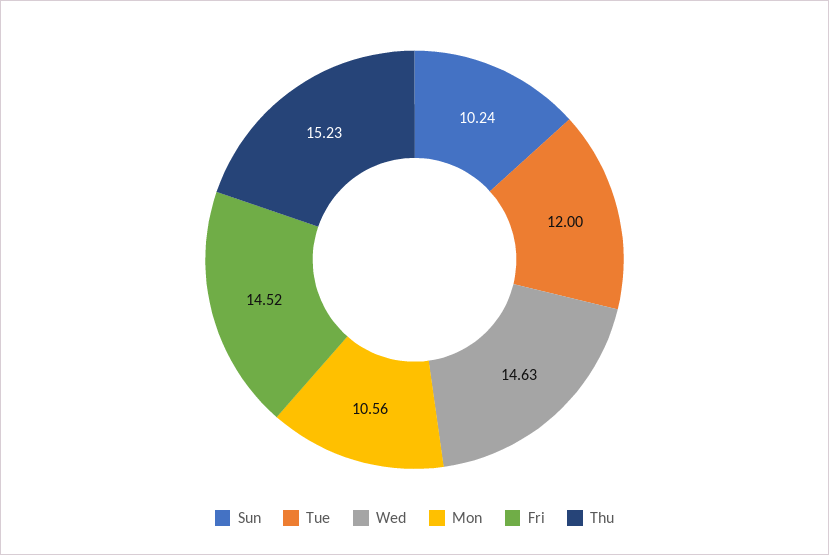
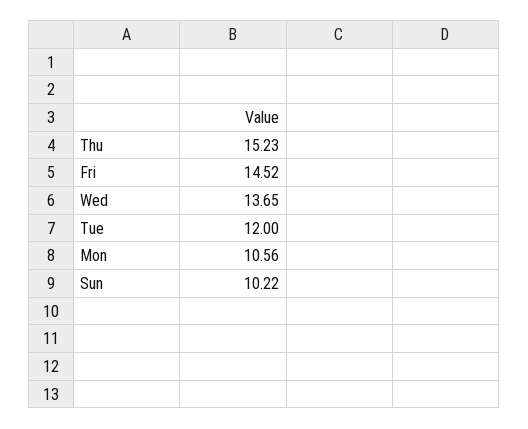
  {
-   "Sun": 10.24,
+   "Sun": 10.22,
    "Tue": 12,
-   "Wed": 14.63,
+   "Wed": 13.65,
    "Mon": 10.56,
    "Fri": 14.52,
    "Thu": 15.23
  }

